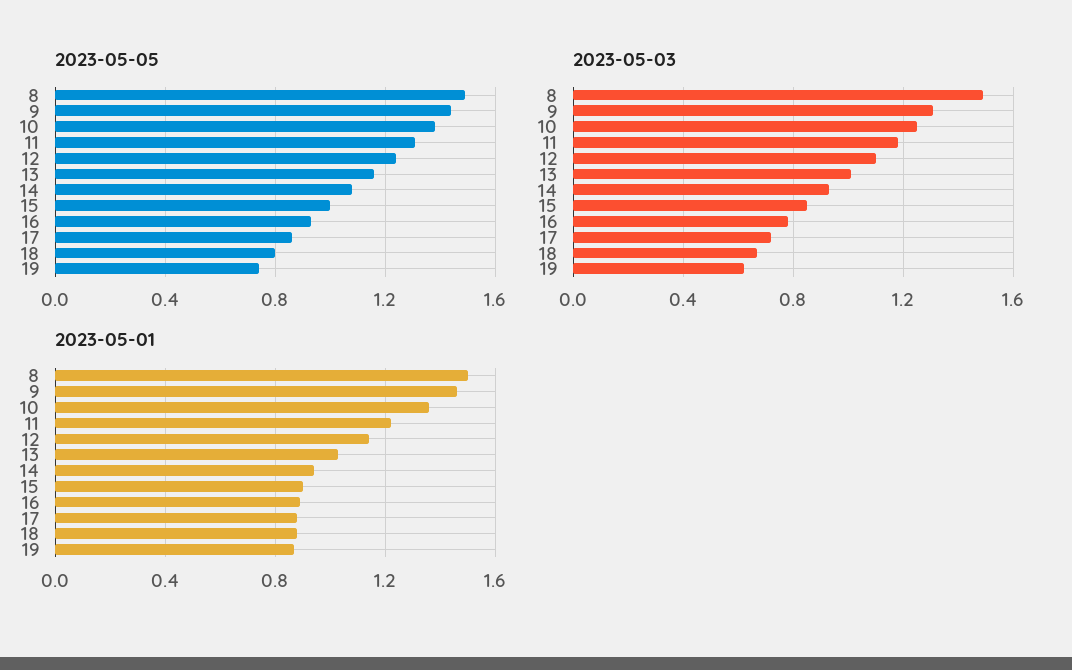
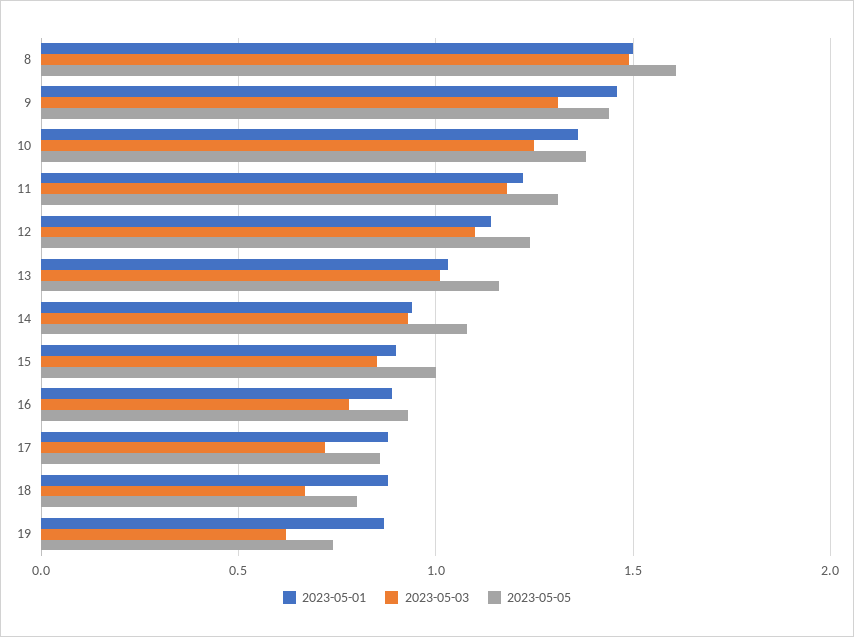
  {
    "2023-05-05": {
-     "8": 1.5,
+     "8": 1.6,
      "9": 1.45,
      "10": 1.4,
      "11": 1.3,
      "12": 1.25,
      "13": 1.15,
      "14": 1.1,
      "15": 1,
      "16": 0.95,
      "17": 0.85,
      "18": 0.8,
      "19": 0.75
    },
    "2023-05-03": {
      "8": 1.5,
      "9": 1.3,
      "10": 1.25,
      "11": 1.2,
      "12": 1.1,
      "13": 1,
      "14": 0.95,
      "15": 0.85,
      "16": 0.8,
      "17": 0.7,
      "18": 0.65,
      "19": 0.6
    },
    "2023-05-01": {
      "8": 1.5,
      "9": 1.45,
      "10": 1.35,
      "11": 1.2,
      "12": 1.15,
      "13": 1.05,
      "14": 0.95,
      "15": 0.9,
      "16": 0.9,
      "17": 0.9,
      "18": 0.9,
      "19": 0.85
    }
  }

